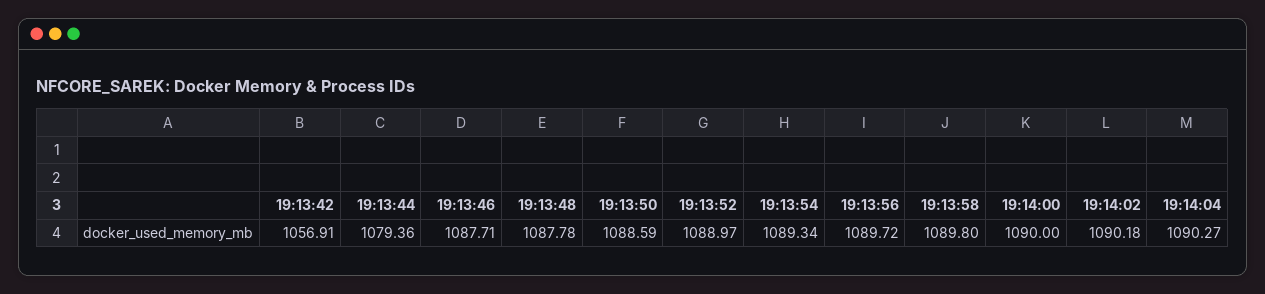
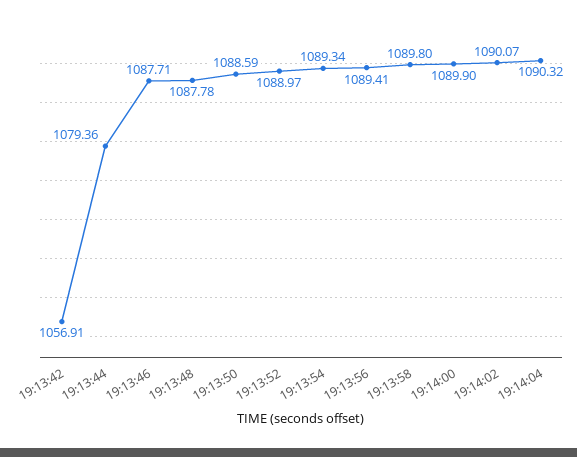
  {
    "19:13:42": 1056.91,
    "19:13:44": 1079.36,
    "19:13:46": 1087.71,
    "19:13:48": 1087.78,
    "19:13:50": 1088.59,
    "19:13:52": 1088.97,
    "19:13:54": 1089.34,
-   "19:13:56": 1089.72,
+   "19:13:56": 1089.41,
    "19:13:58": 1089.8,
-   "19:14:00": 1090,
+   "19:14:00": 1089.9,
-   "19:14:02": 1090.18,
+   "19:14:02": 1090.07,
-   "19:14:04": 1090.27
+   "19:14:04": 1090.32
  }

